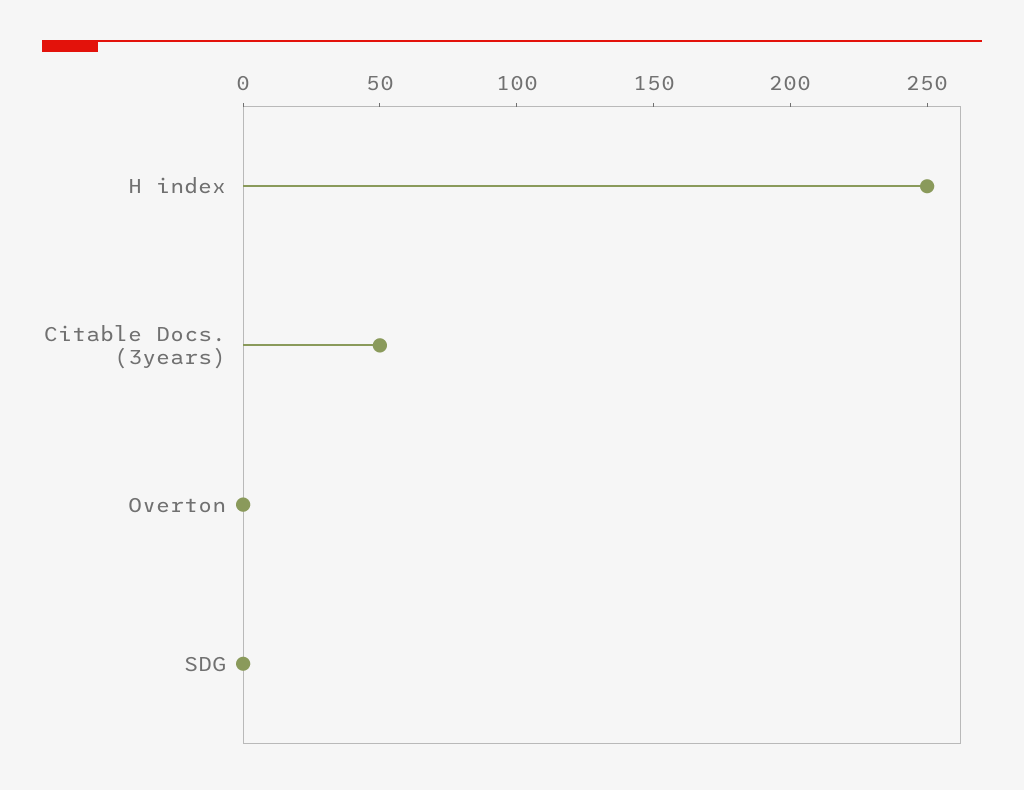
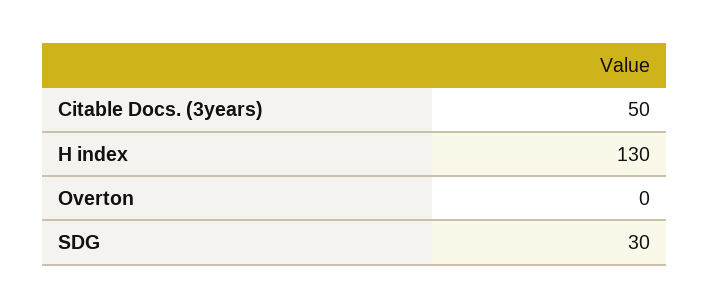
  {
-   "H index": 250,
+   "H index": 130,
    "Citable Docs. (3years)": 50,
    "Overton": 0,
-   "SDG": 0
+   "SDG": 30
  }

